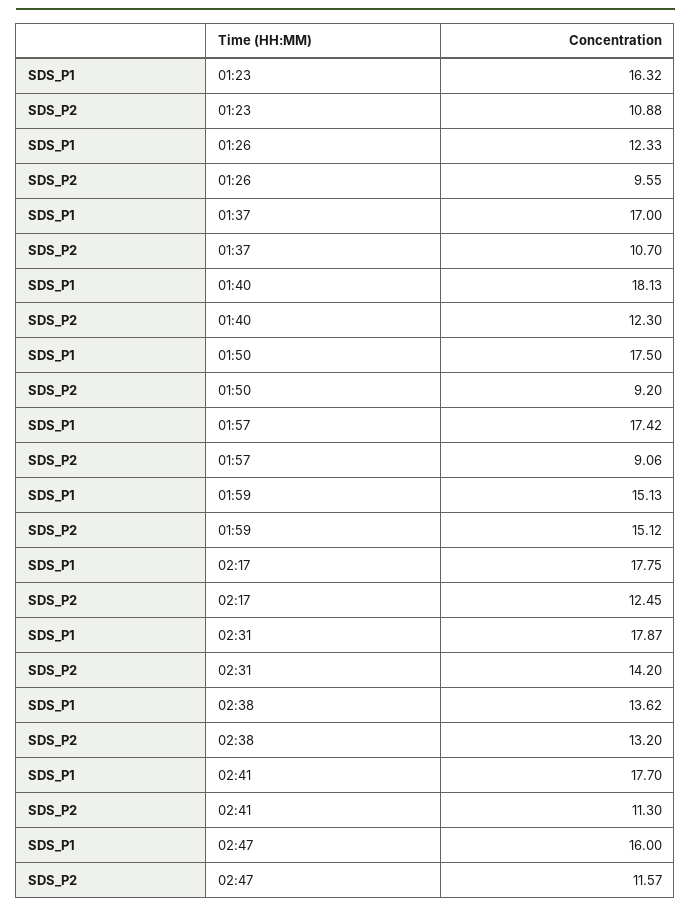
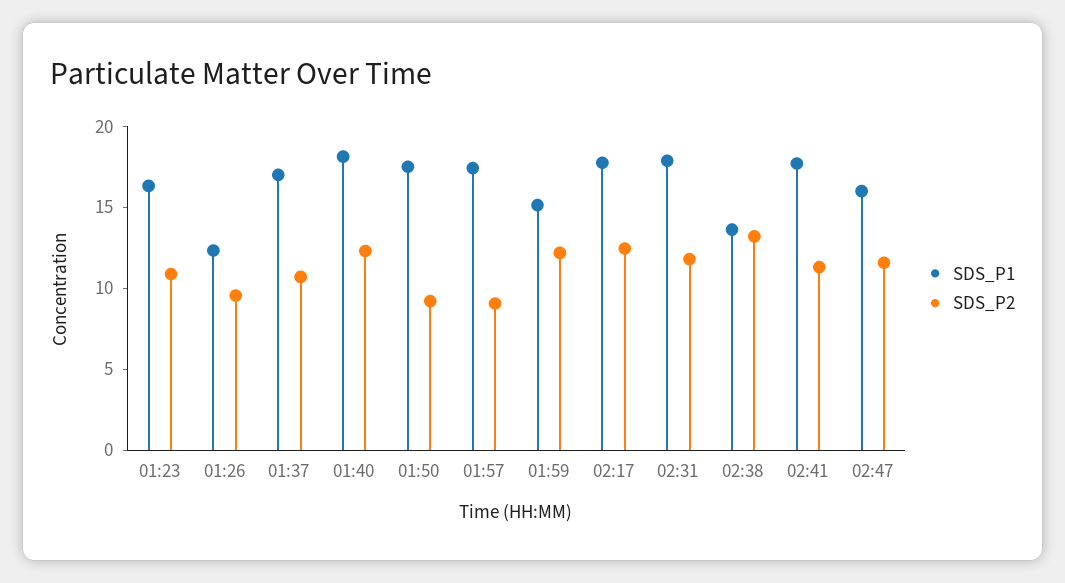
  {
    "SDS_P1": {
      "01:23": 16.32,
      "01:26": 12.33,
      "01:37": 17,
      "01:40": 18.13,
      "01:50": 17.5,
      "01:57": 17.42,
      "01:59": 15.13,
      "02:17": 17.75,
      "02:31": 17.87,
      "02:38": 13.62,
      "02:41": 17.7,
      "02:47": 16
    },
    "SDS_P2": {
      "01:23": 10.88,
      "01:26": 9.55,
      "01:37": 10.7,
      "01:40": 12.3,
      "01:50": 9.2,
      "01:57": 9.06,
-     "01:59": 15.12,
+     "01:59": 12,
      "02:17": 12.45,
-     "02:31": 14.2,
+     "02:31": 12,
      "02:38": 13.2,
      "02:41": 11.3,
      "02:47": 11.57
    }
  }

